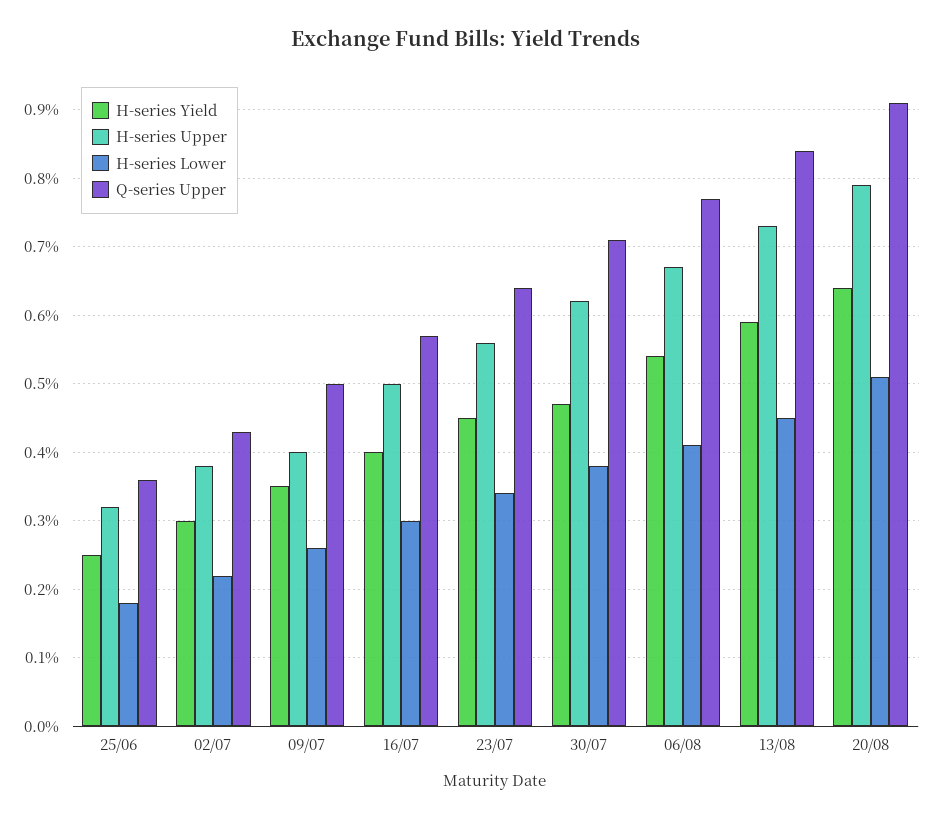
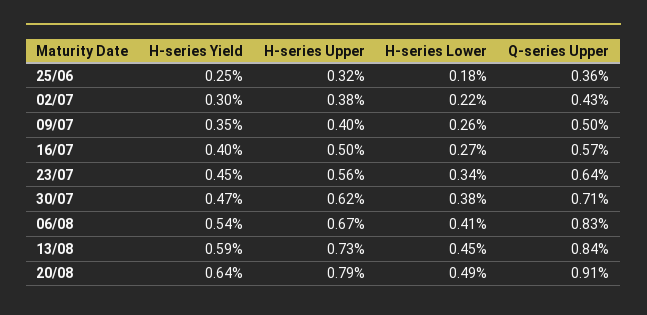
  {
    "H-series Yield": {
      "25/06": 0.25,
      "02/07": 0.3,
      "09/07": 0.35,
      "16/07": 0.4,
      "23/07": 0.45,
      "30/07": 0.47,
      "06/08": 0.54,
      "13/08": 0.59,
      "20/08": 0.64
    },
    "H-series Upper": {
      "25/06": 0.32,
      "02/07": 0.38,
      "09/07": 0.4,
      "16/07": 0.5,
      "23/07": 0.56,
      "30/07": 0.62,
      "06/08": 0.67,
      "13/08": 0.73,
      "20/08": 0.79
    },
    "H-series Lower": {
      "25/06": 0.18,
      "02/07": 0.22,
      "09/07": 0.26,
-     "16/07": 0.3,
+     "16/07": 0.27,
      "23/07": 0.34,
      "30/07": 0.38,
      "06/08": 0.41,
      "13/08": 0.45,
-     "20/08": 0.51
+     "20/08": 0.49
    },
    "Q-series Upper": {
      "25/06": 0.36,
      "02/07": 0.43,
      "09/07": 0.5,
      "16/07": 0.57,
      "23/07": 0.64,
      "30/07": 0.71,
-     "06/08": 0.77,
+     "06/08": 0.83,
      "13/08": 0.84,
      "20/08": 0.91
    }
  }

